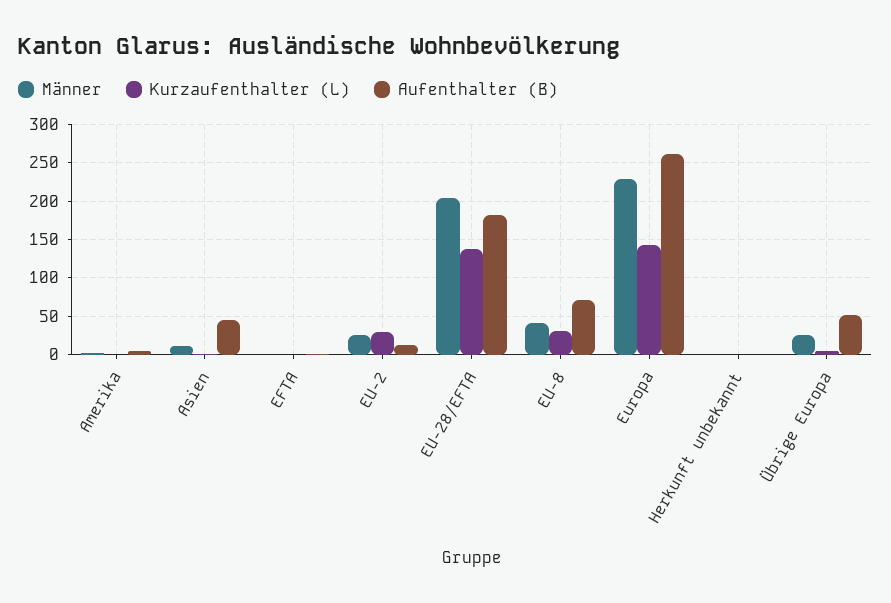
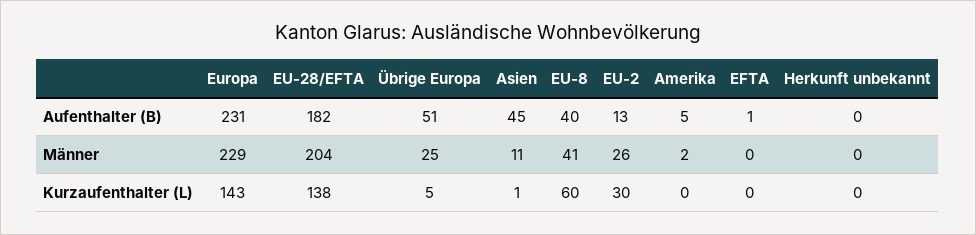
  {
    "Männer": {
      "Amerika": 2,
      "Asien": 11,
      "EFTA": 0,
      "EU-2": 26,
      "EU-28/EFTA": 204,
      "EU-8": 41,
      "Europa": 229,
      "Herkunft unbekannt": 0,
      "Übrige Europa": 25
    },
    "Kurzaufenthalter (L)": {
      "Amerika": 0,
      "Asien": 1,
      "EFTA": 0,
      "EU-2": 30,
      "EU-28/EFTA": 138,
-     "EU-8": 30,
+     "EU-8": 60,
      "Europa": 143,
      "Herkunft unbekannt": 0,
      "Übrige Europa": 5
    },
    "Aufenthalter (B)": {
      "Amerika": 5,
      "Asien": 45,
      "EFTA": 1,
      "EU-2": 13,
      "EU-28/EFTA": 182,
-     "EU-8": 70,
+     "EU-8": 40,
-     "Europa": 260,
+     "Europa": 231,
      "Herkunft unbekannt": 0,
      "Übrige Europa": 51
    }
  }

